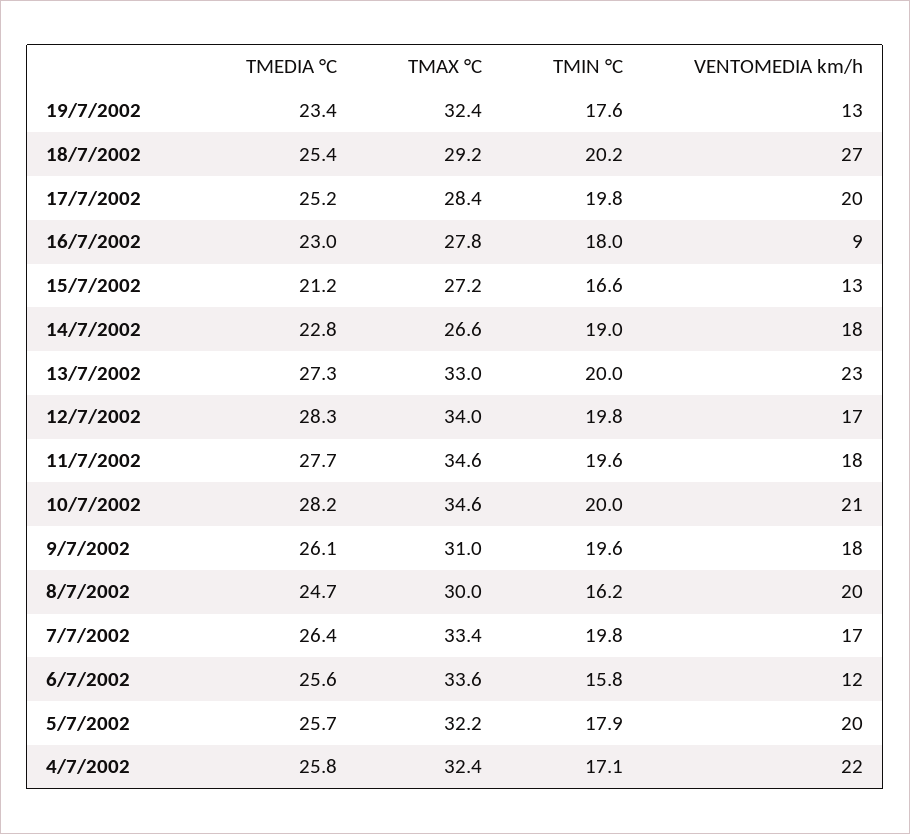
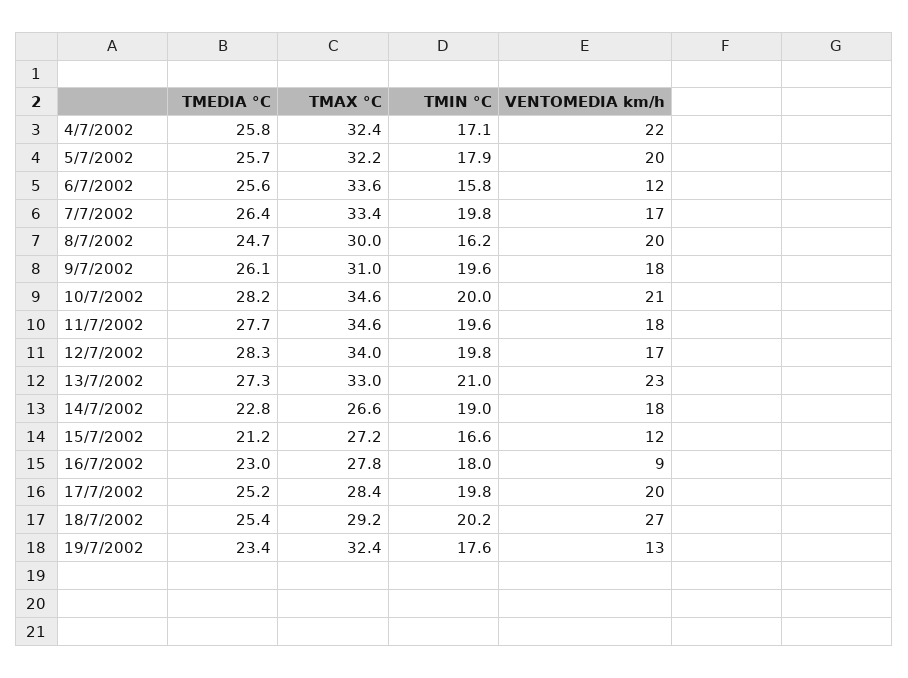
  {
    "TMEDIA °C": {
      "19/7/2002": 23.4,
      "18/7/2002": 25.4,
      "17/7/2002": 25.2,
      "16/7/2002": 23,
      "15/7/2002": 21.2,
      "14/7/2002": 22.8,
      "13/7/2002": 27.3,
      "12/7/2002": 28.3,
      "11/7/2002": 27.7,
      "10/7/2002": 28.2,
      "9/7/2002": 26.1,
      "8/7/2002": 24.7,
      "7/7/2002": 26.4,
      "6/7/2002": 25.6,
      "5/7/2002": 25.7,
      "4/7/2002": 25.8
    },
    "TMAX °C": {
      "19/7/2002": 32.4,
      "18/7/2002": 29.2,
      "17/7/2002": 28.4,
      "16/7/2002": 27.8,
      "15/7/2002": 27.2,
      "14/7/2002": 26.6,
      "13/7/2002": 33,
      "12/7/2002": 34,
      "11/7/2002": 34.6,
      "10/7/2002": 34.6,
      "9/7/2002": 31,
      "8/7/2002": 30,
      "7/7/2002": 33.4,
      "6/7/2002": 33.6,
      "5/7/2002": 32.2,
      "4/7/2002": 32.4
    },
    "TMIN °C": {
      "19/7/2002": 17.6,
      "18/7/2002": 20.2,
      "17/7/2002": 19.8,
      "16/7/2002": 18,
      "15/7/2002": 16.6,
      "14/7/2002": 19,
-     "13/7/2002": 20,
+     "13/7/2002": 21,
      "12/7/2002": 19.8,
      "11/7/2002": 19.6,
      "10/7/2002": 20,
      "9/7/2002": 19.6,
      "8/7/2002": 16.2,
      "7/7/2002": 19.8,
      "6/7/2002": 15.8,
      "5/7/2002": 17.9,
      "4/7/2002": 17.1
    },
    "VENTOMEDIA km/h": {
      "19/7/2002": 13,
      "18/7/2002": 27,
      "17/7/2002": 20,
      "16/7/2002": 9,
-     "15/7/2002": 13,
+     "15/7/2002": 12,
      "14/7/2002": 18,
      "13/7/2002": 23,
      "12/7/2002": 17,
      "11/7/2002": 18,
      "10/7/2002": 21,
      "9/7/2002": 18,
      "8/7/2002": 20,
      "7/7/2002": 17,
      "6/7/2002": 12,
      "5/7/2002": 20,
      "4/7/2002": 22
    }
  }

